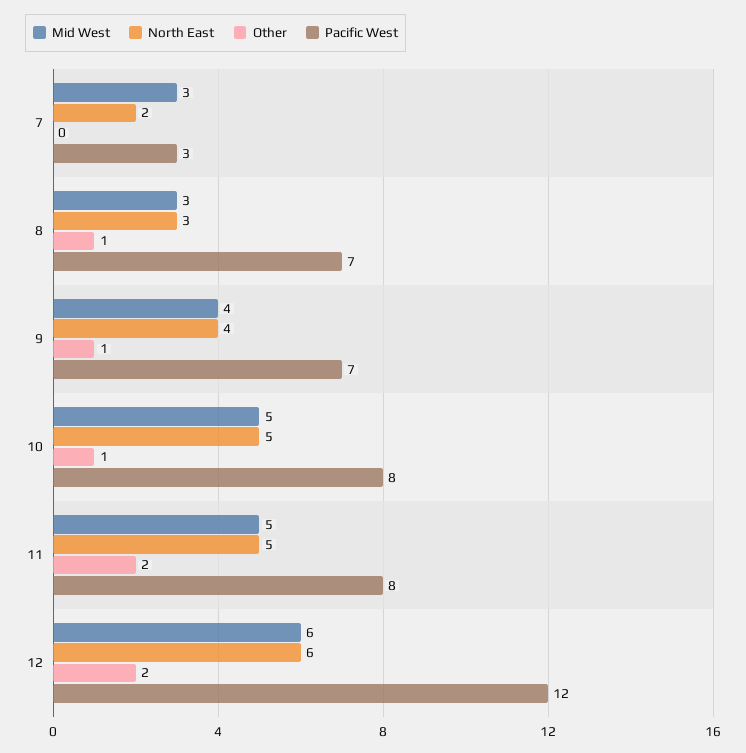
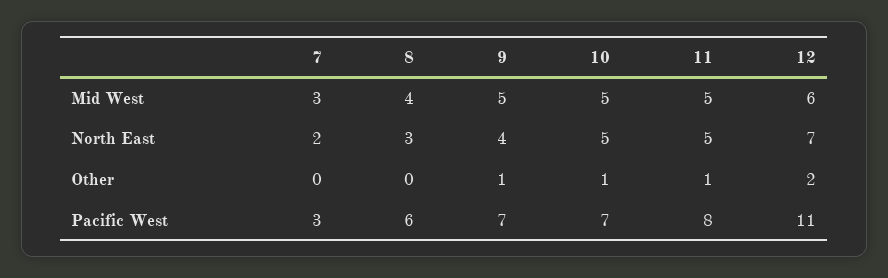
  {
    "Mid West": {
      "7": 3,
-     "8": 3,
+     "8": 4,
-     "9": 4,
+     "9": 5,
      "10": 5,
      "11": 5,
      "12": 6
    },
    "North East": {
      "7": 2,
      "8": 3,
      "9": 4,
      "10": 5,
      "11": 5,
-     "12": 6
+     "12": 7
    },
    "Other": {
      "7": 0,
-     "8": 1,
+     "8": 0,
      "9": 1,
      "10": 1,
-     "11": 2,
+     "11": 1,
      "12": 2
    },
    "Pacific West": {
      "7": 3,
-     "8": 7,
+     "8": 6,
      "9": 7,
-     "10": 8,
+     "10": 7,
      "11": 8,
-     "12": 12
+     "12": 11
    }
  }

